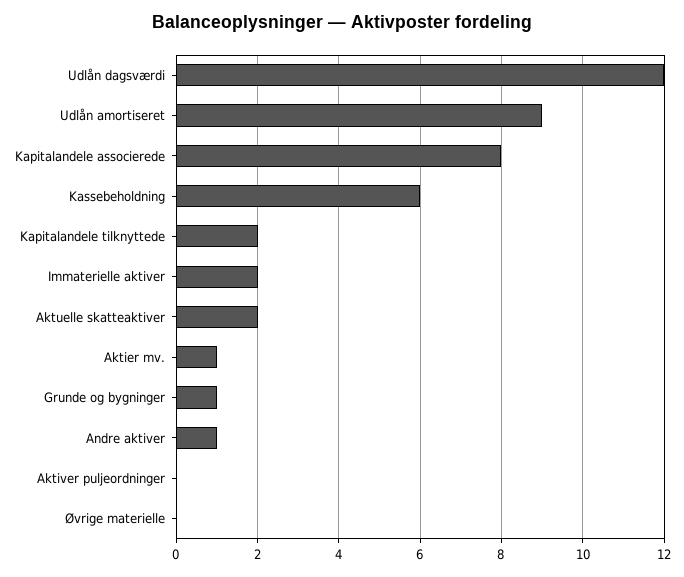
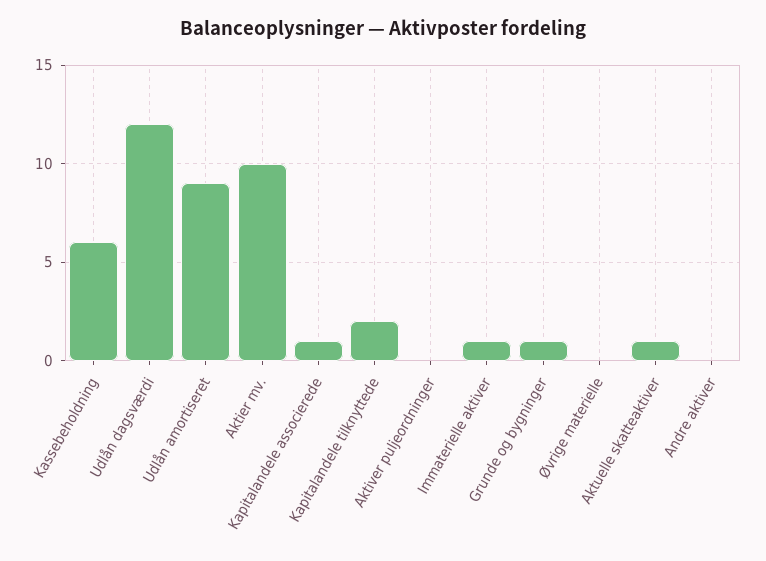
  {
    "Udlån dagsværdi": 12,
    "Udlån amortiseret": 9,
-   "Kapitalandele associerede": 8,
+   "Kapitalandele associerede": 1,
    "Kassebeholdning": 6,
    "Kapitalandele tilknyttede": 2,
-   "Immaterielle aktiver": 2,
+   "Immaterielle aktiver": 1,
-   "Aktuelle skatteaktiver": 2,
+   "Aktuelle skatteaktiver": 1,
-   "Aktier mv.": 1,
+   "Aktier mv.": 10,
    "Grunde og bygninger": 1,
-   "Andre aktiver": 1,
+   "Andre aktiver": 0,
    "Aktiver puljeordninger": 0,
    "Øvrige materielle": 0
  }

